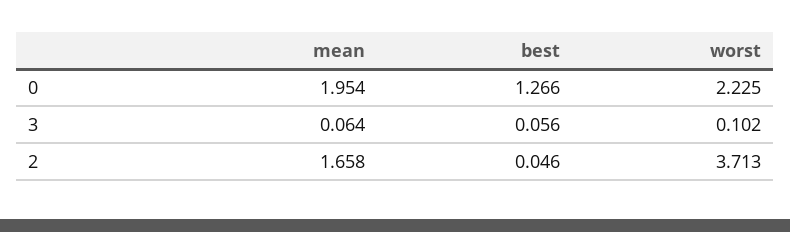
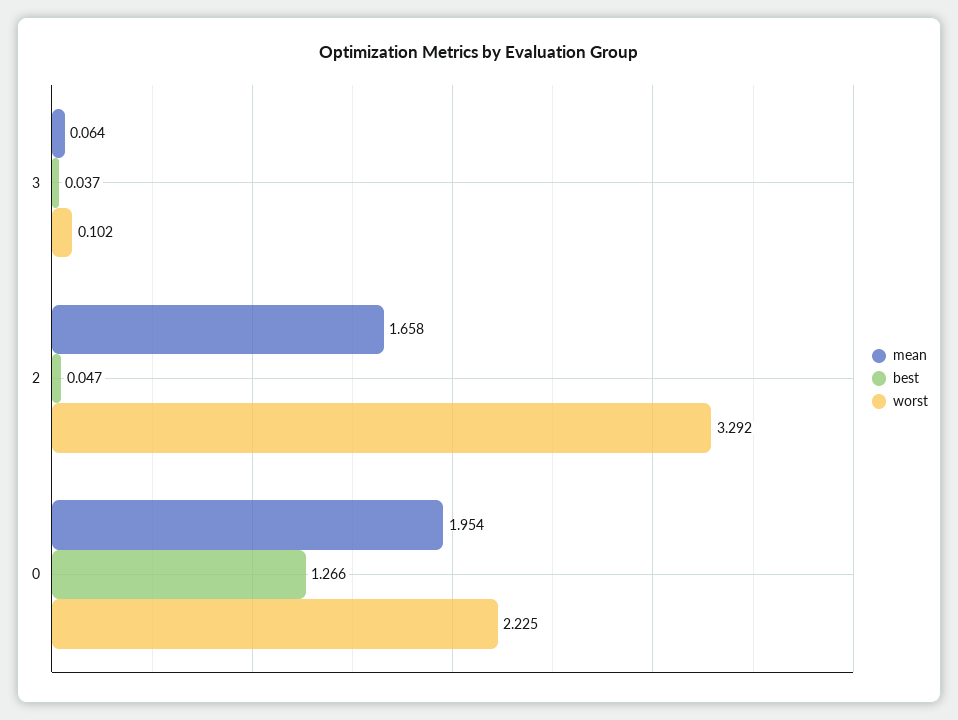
  {
    "mean": {
      "0": 1.954,
      "3": 0.064,
      "2": 1.658
    },
    "best": {
      "0": 1.266,
-     "3": 0.056,
+     "3": 0.037,
-     "2": 0.046
+     "2": 0.047
    },
    "worst": {
      "0": 2.225,
      "3": 0.102,
-     "2": 3.713
+     "2": 3.292
    }
  }

